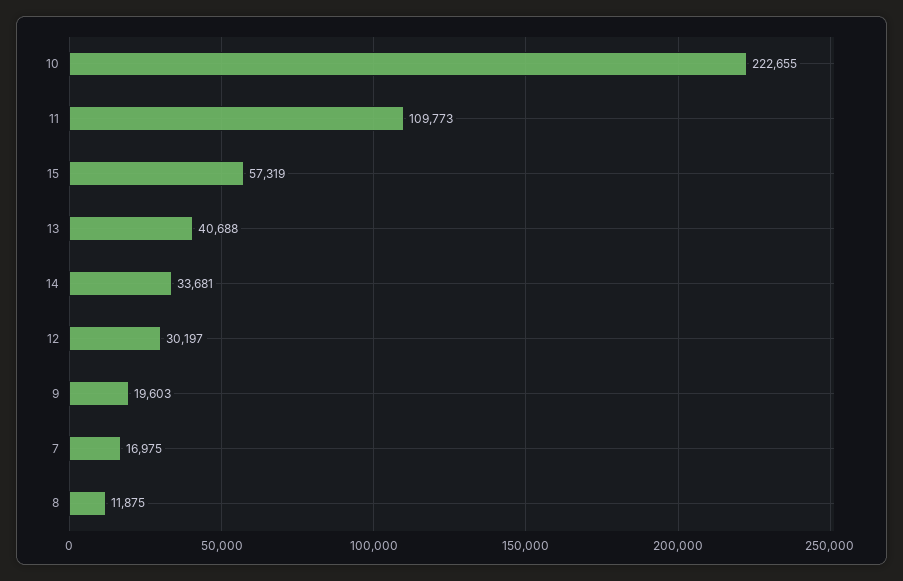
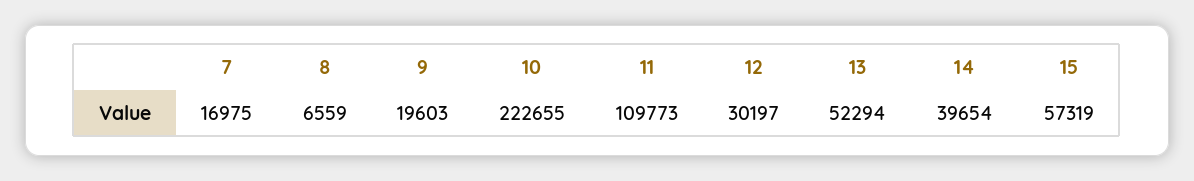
  {
    "10": 222655,
    "11": 109773,
    "15": 57319,
-   "13": 40688,
+   "13": 52294,
-   "14": 33681,
+   "14": 39654,
    "12": 30197,
    "9": 19603,
    "7": 16975,
-   "8": 11875
+   "8": 6559
  }

